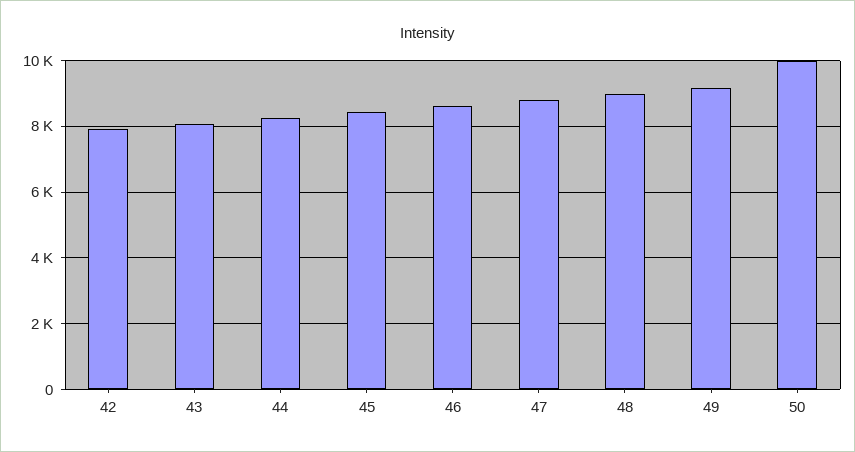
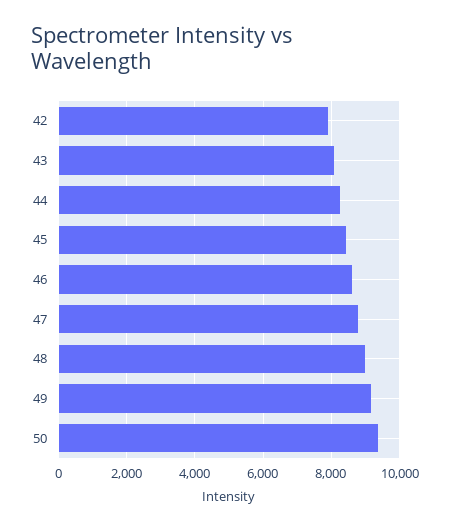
  {
    "42": 8000,
    "43": 8000,
    "44": 8200,
    "45": 8400,
    "46": 8600,
    "47": 8800,
    "48": 9000,
    "49": 9200,
-   "50": 10000
+   "50": 9400
  }

